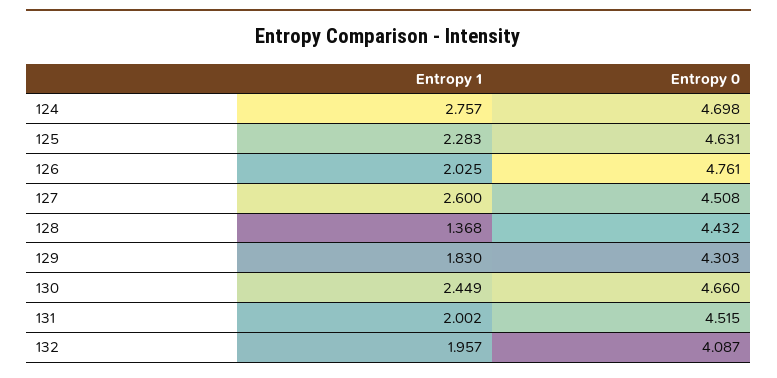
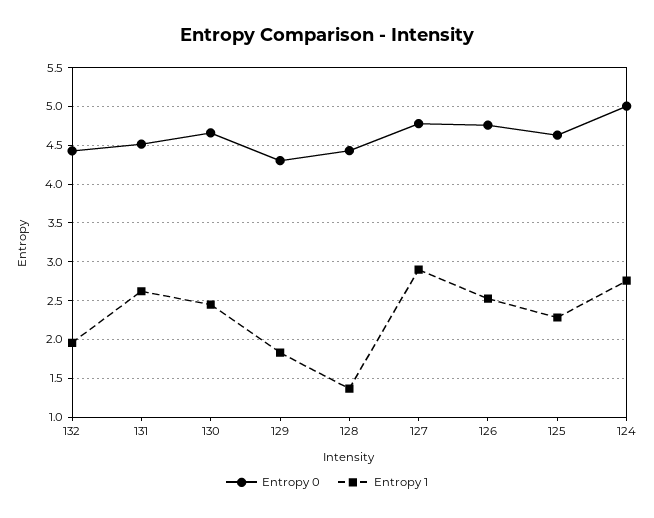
  {
    "Entropy 1": {
      "124": 2.757,
      "125": 2.283,
-     "126": 2.025,
+     "126": 2.5,
-     "127": 2.6,
+     "127": 2.9,
      "128": 1.368,
      "129": 1.83,
      "130": 2.449,
-     "131": 2.002,
+     "131": 2.6,
      "132": 1.957
    },
    "Entropy 0": {
-     "124": 4.698,
+     "124": 5,
      "125": 4.631,
      "126": 4.761,
-     "127": 4.508,
+     "127": 4.8,
      "128": 4.432,
      "129": 4.303,
      "130": 4.66,
      "131": 4.515,
-     "132": 4.087
+     "132": 4.4
    }
  }

